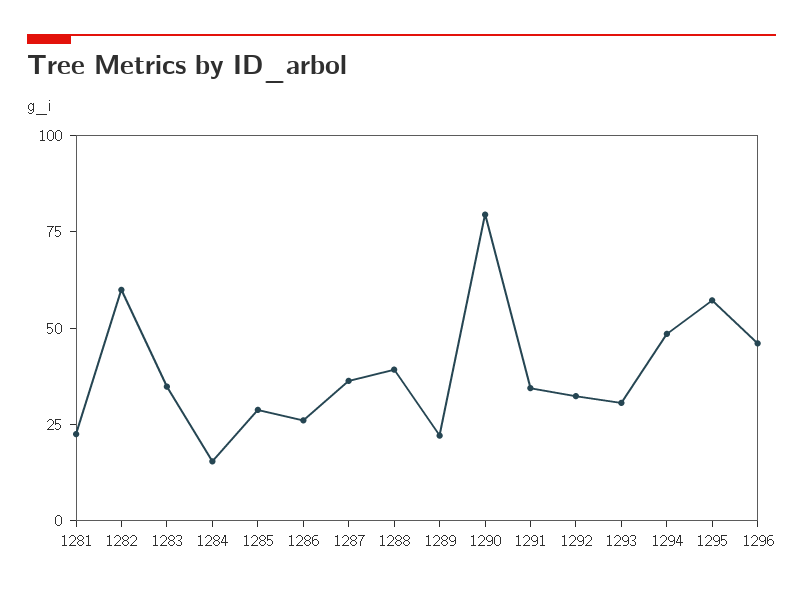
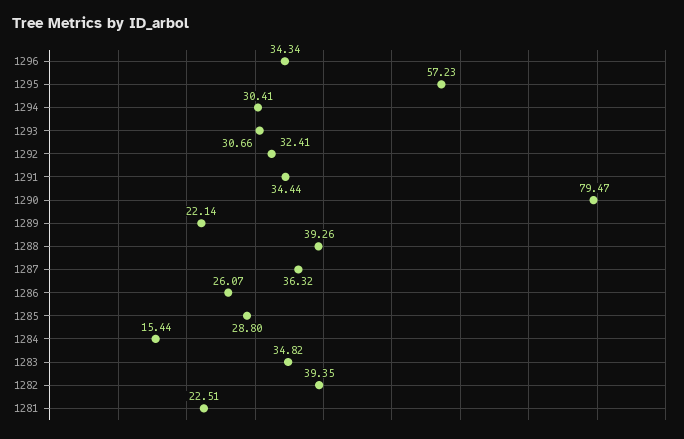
  {
    "1281": 22.51,
-   "1282": 60,
+   "1282": 39.35,
    "1283": 34.82,
    "1284": 15.44,
    "1285": 28.8,
    "1286": 26.07,
    "1287": 36.32,
    "1288": 39.26,
    "1289": 22.14,
    "1290": 79.47,
    "1291": 34.44,
    "1292": 32.41,
    "1293": 30.66,
-   "1294": 50,
+   "1294": 30.41,
    "1295": 57.23,
-   "1296": 45
+   "1296": 34.34
  }

